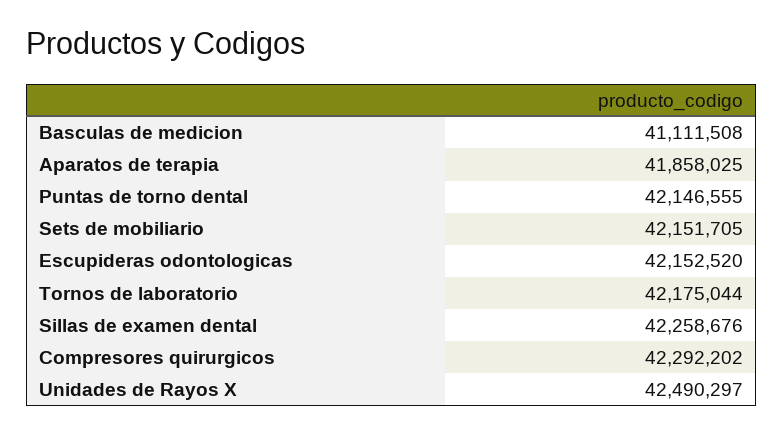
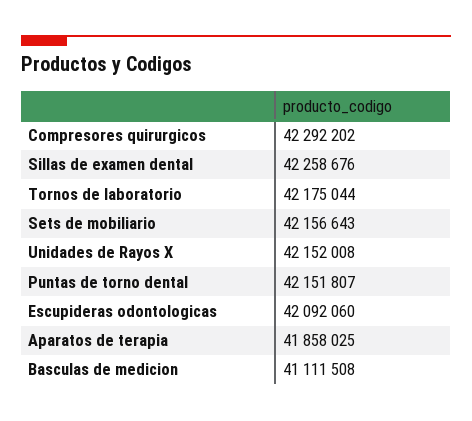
  {
    "Basculas de medicion": 41111508,
    "Aparatos de terapia": 41858025,
-   "Puntas de torno dental": 42146555,
+   "Puntas de torno dental": 42151807,
-   "Sets de mobiliario": 42151705,
+   "Sets de mobiliario": 42156643,
-   "Escupideras odontologicas": 42152520,
+   "Escupideras odontologicas": 42092060,
    "Tornos de laboratorio": 42175044,
    "Sillas de examen dental": 42258676,
    "Compresores quirurgicos": 42292202,
-   "Unidades de Rayos X": 42490297
+   "Unidades de Rayos X": 42152008
  }

